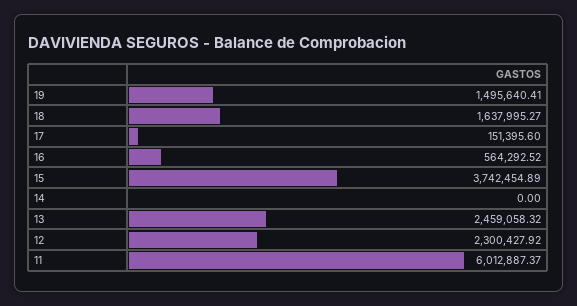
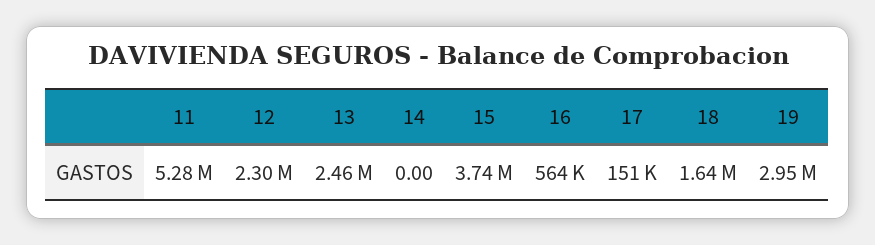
  {
-   "19": 1495640.41,
+   "19": 2950000,
    "18": 1637995.27,
    "17": 151395.6,
    "16": 564292.52,
    "15": 3742454.89,
    "14": 0,
    "13": 2459058.32,
    "12": 2300427.92,
-   "11": 6012887.37
+   "11": 5280000
  }

